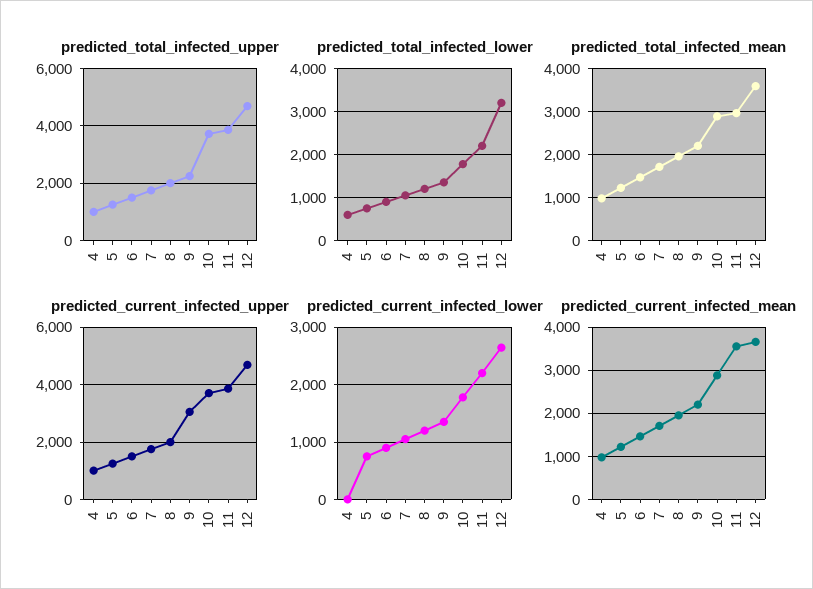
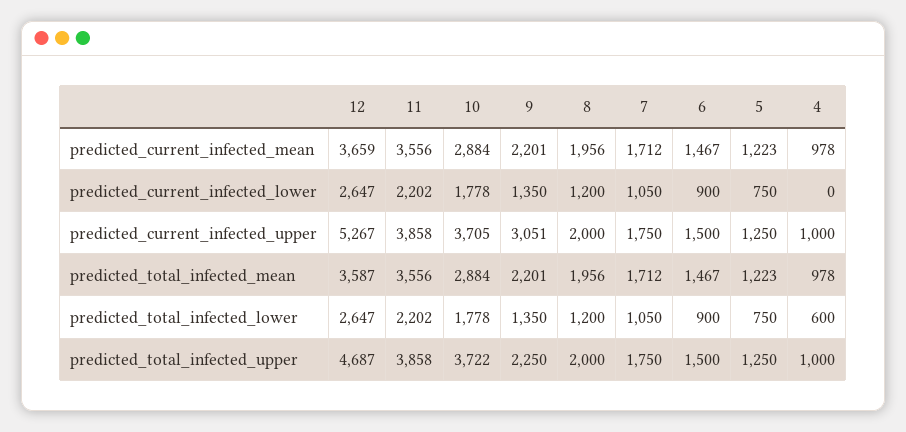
  {
    "predicted_total_infected_upper": {
      "4": 1000,
      "5": 1250,
      "6": 1500,
      "7": 1750,
      "8": 2000,
      "9": 2250,
      "10": 3722,
      "11": 3858,
      "12": 4687
    },
    "predicted_total_infected_lower": {
      "4": 600,
      "5": 750,
      "6": 900,
      "7": 1050,
      "8": 1200,
      "9": 1350,
      "10": 1778,
      "11": 2202,
-     "12": 3200
+     "12": 2647
    },
    "predicted_total_infected_mean": {
      "4": 978,
      "5": 1223,
      "6": 1467,
      "7": 1712,
      "8": 1956,
      "9": 2201,
      "10": 2884,
-     "11": 3000,
+     "11": 3556,
      "12": 3587
    },
    "predicted_current_infected_upper": {
      "4": 1000,
      "5": 1250,
      "6": 1500,
      "7": 1750,
      "8": 2000,
      "9": 3051,
      "10": 3705,
      "11": 3858,
-     "12": 4750
+     "12": 5267
    },
    "predicted_current_infected_lower": {
      "4": 0,
      "5": 750,
      "6": 900,
      "7": 1050,
      "8": 1200,
      "9": 1350,
      "10": 1778,
      "11": 2202,
      "12": 2647
    },
    "predicted_current_infected_mean": {
      "4": 978,
      "5": 1223,
      "6": 1467,
      "7": 1712,
      "8": 1956,
      "9": 2201,
      "10": 2884,
      "11": 3556,
      "12": 3659
    }
  }

